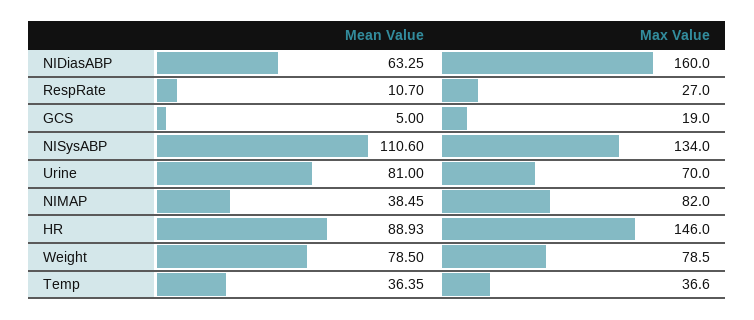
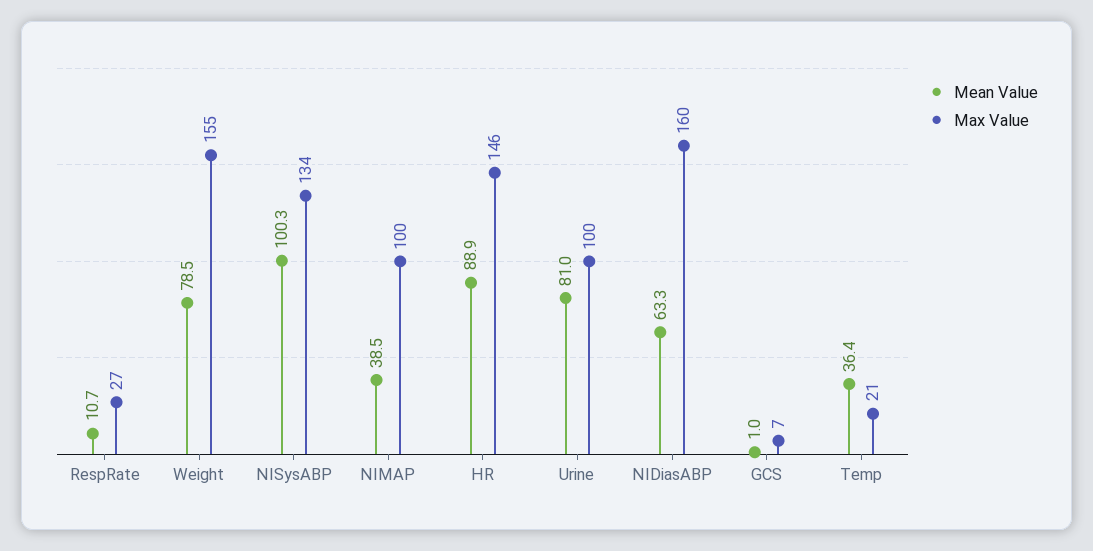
  {
    "Mean Value": {
      "NIDiasABP": 63.25,
      "RespRate": 10.7,
-     "GCS": 5,
+     "GCS": 1,
-     "NISysABP": 110.6,
+     "NISysABP": 100.3,
      "Urine": 81,
      "NIMAP": 38.45,
      "HR": 88.93,
      "Weight": 78.5,
      "Temp": 36.35
    },
    "Max Value": {
      "NIDiasABP": 160,
      "RespRate": 27,
-     "GCS": 19,
+     "GCS": 7,
      "NISysABP": 134,
-     "Urine": 70,
+     "Urine": 100,
-     "NIMAP": 82,
+     "NIMAP": 100,
      "HR": 146,
-     "Weight": 78.5,
+     "Weight": 155,
-     "Temp": 36.6
+     "Temp": 21
    }
  }

